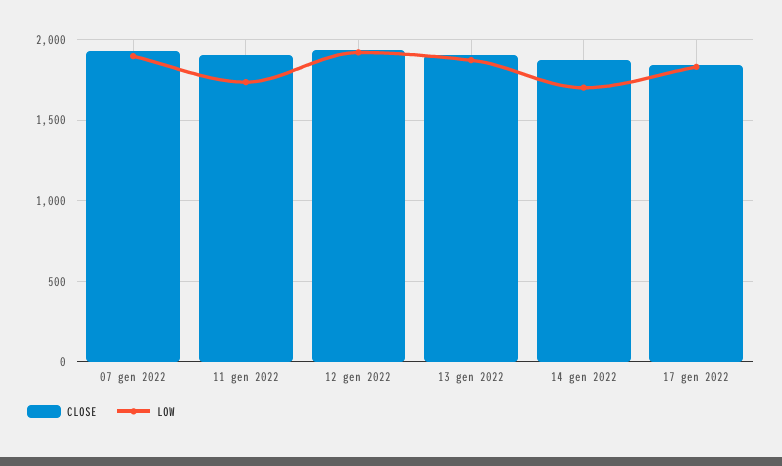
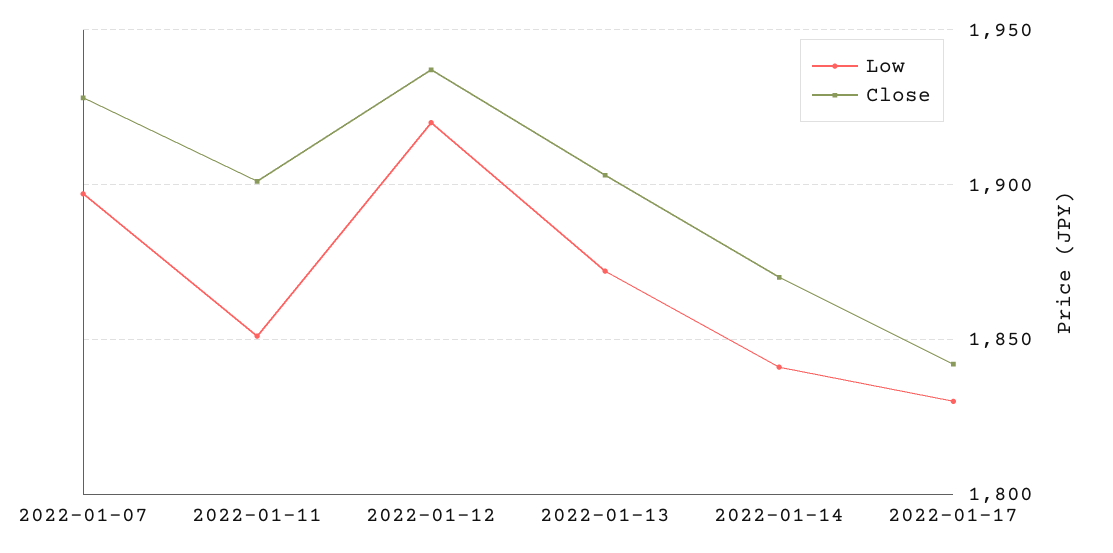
  {
    "CLOSE": {
      "07 gen 2022": 1930,
      "11 gen 2022": 1900,
      "12 gen 2022": 1935,
      "13 gen 2022": 1905,
      "14 gen 2022": 1870,
      "17 gen 2022": 1840
    },
    "LOW": {
      "07 gen 2022": 1895,
-     "11 gen 2022": 1750,
+     "11 gen 2022": 1850,
      "12 gen 2022": 1920,
      "13 gen 2022": 1870,
-     "14 gen 2022": 1700,
+     "14 gen 2022": 1840,
      "17 gen 2022": 1830
    }
  }

